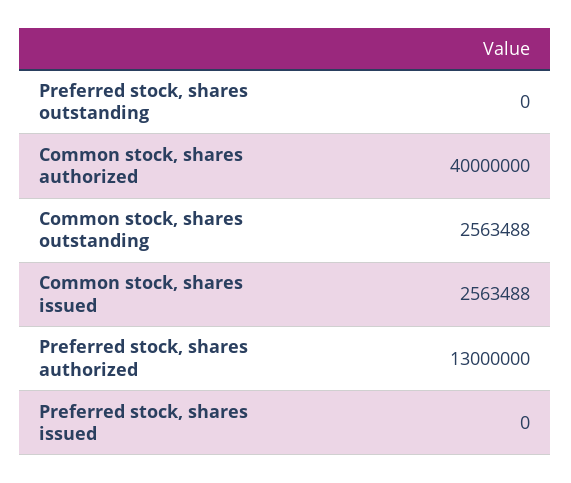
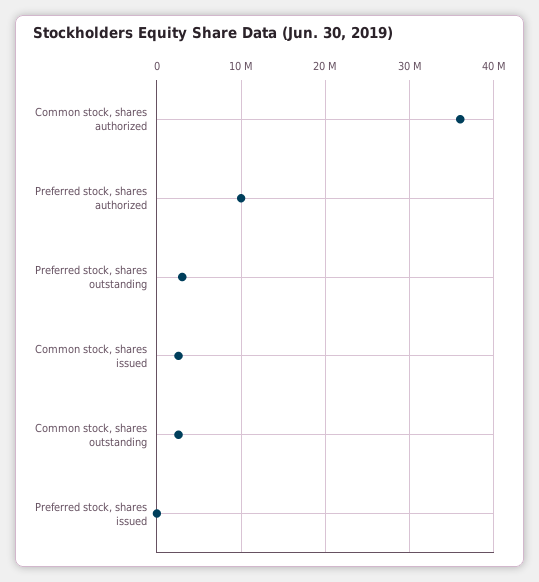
  {
-   "Preferred stock, shares outstanding": 0,
+   "Preferred stock, shares outstanding": 3000000,
-   "Common stock, shares authorized": 40000000,
+   "Common stock, shares authorized": 36000000,
    "Common stock, shares outstanding": 2563488,
    "Common stock, shares issued": 2563488,
-   "Preferred stock, shares authorized": 13000000,
+   "Preferred stock, shares authorized": 10000000,
    "Preferred stock, shares issued": 0
  }

